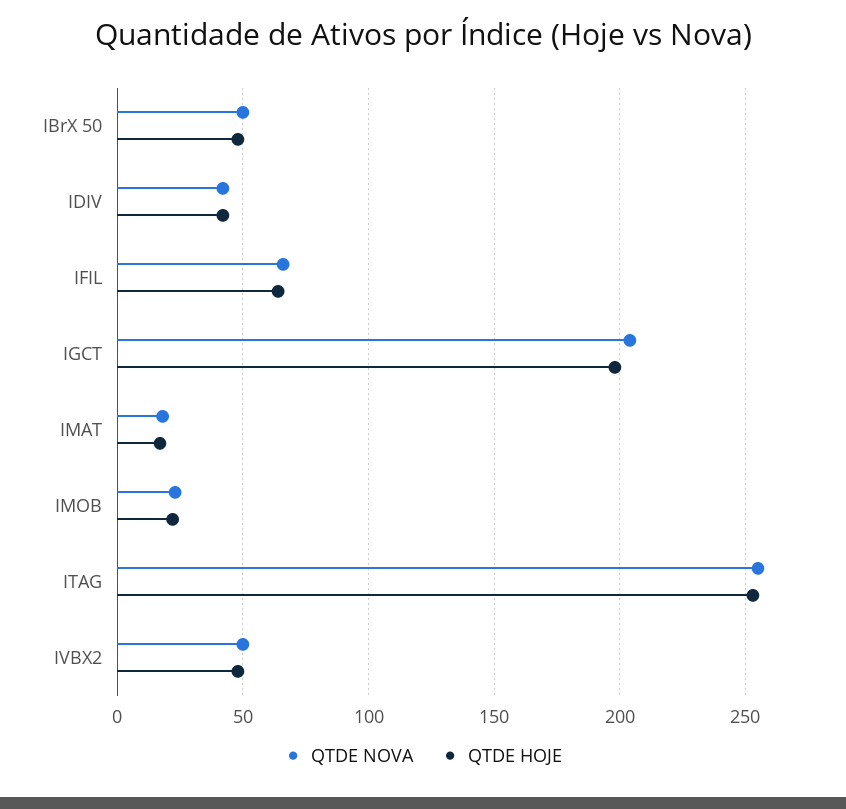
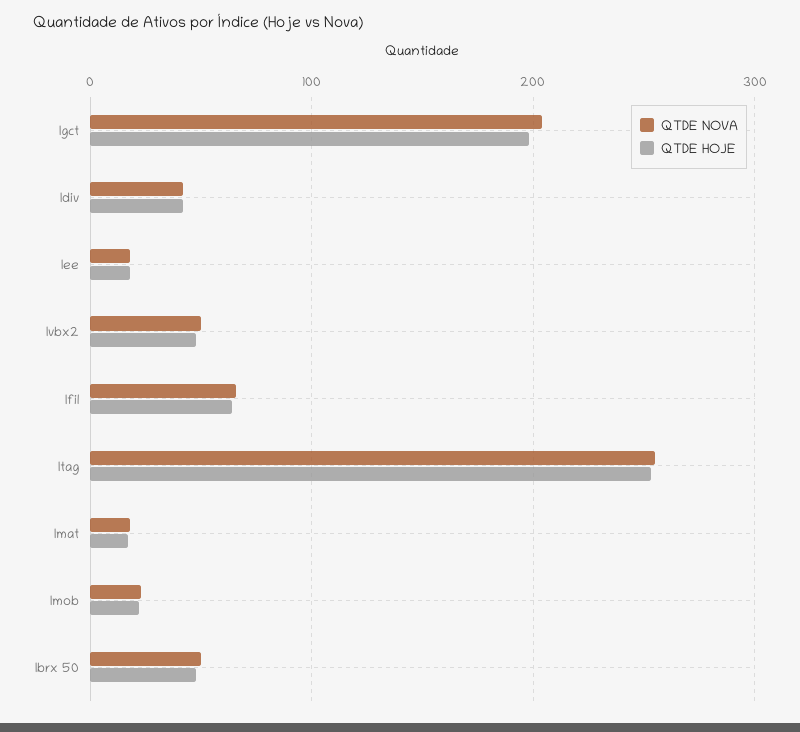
  {
    "QTDE NOVA": {
      "IBrX 50": 50,
      "IDIV": 40,
      "IFIL": 65,
      "IGCT": 205,
      "IMAT": 20,
      "IMOB": 25,
      "ITAG": 255,
-     "IVBX2": 50
+     "IVBX2": 50,
+     "Iee": 20
    },
    "QTDE HOJE": {
      "IBrX 50": 50,
      "IDIV": 40,
      "IFIL": 65,
      "IGCT": 200,
      "IMAT": 15,
      "IMOB": 20,
      "ITAG": 255,
-     "IVBX2": 50
+     "IVBX2": 50,
+     "Iee": 20
    }
  }

